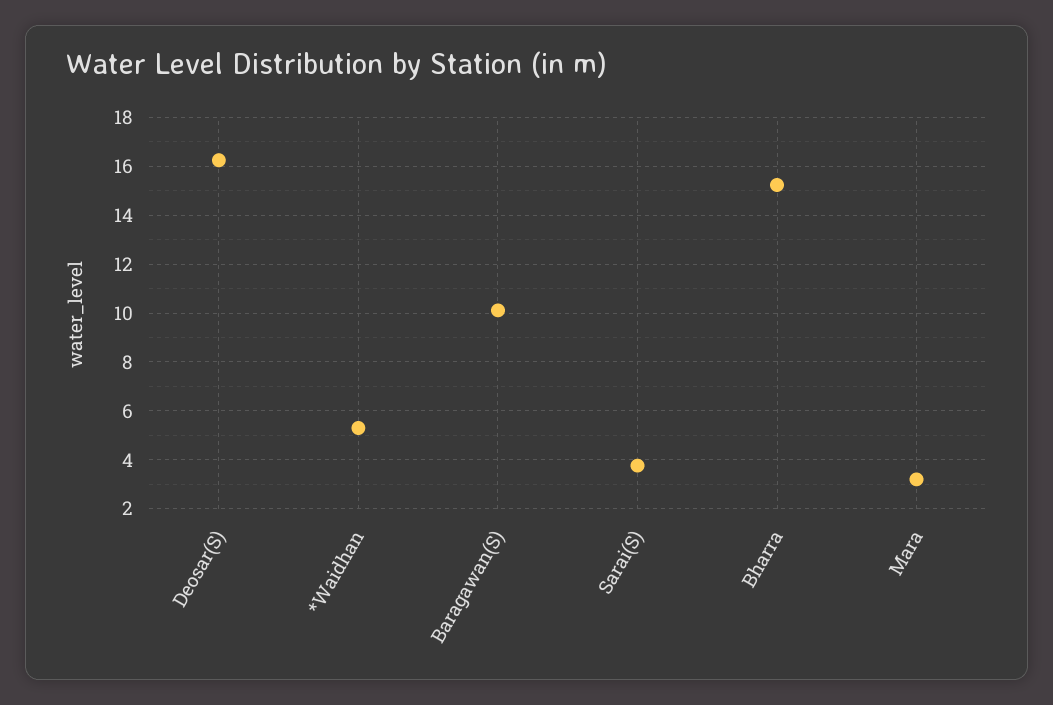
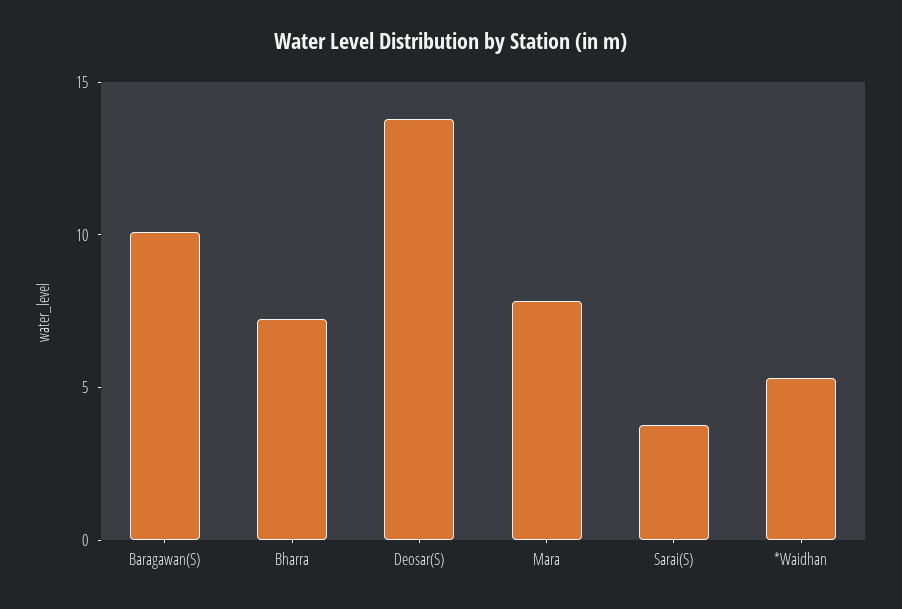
  {
-   "Deosar(S)": 16.25,
+   "Deosar(S)": 14,
    "*Waidhan": 5.25,
    "Baragawan(S)": 10,
    "Sarai(S)": 3.75,
-   "Bharra": 15.25,
+   "Bharra": 7,
-   "Mara": 3.25
+   "Mara": 8
  }

